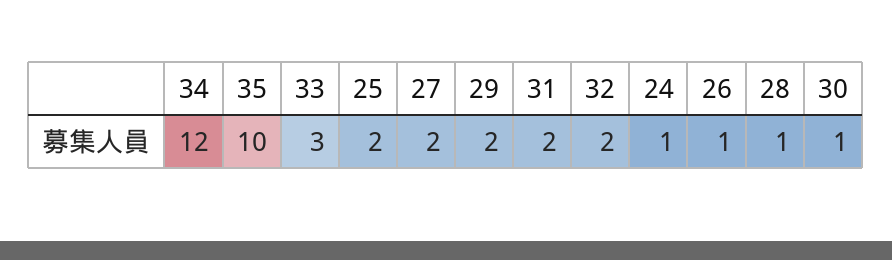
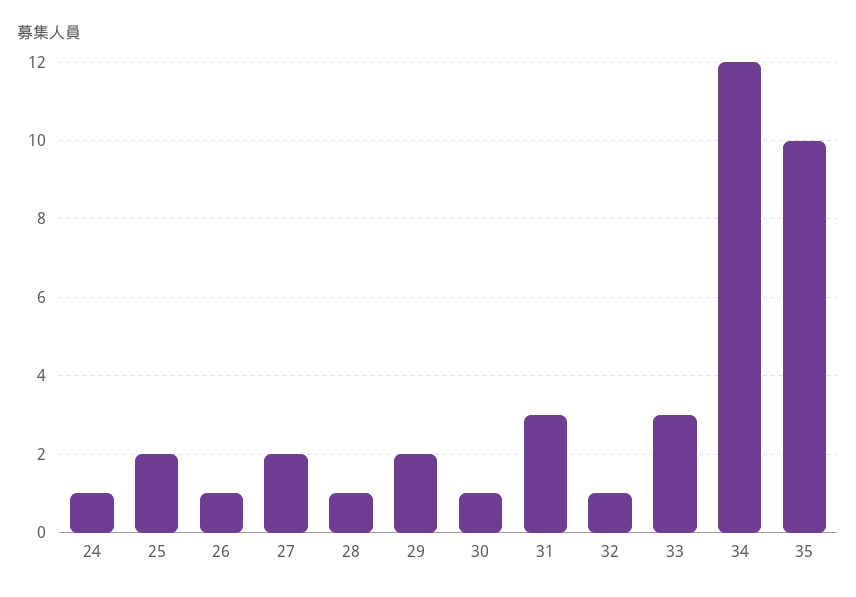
  {
    "34": 12,
    "35": 10,
    "33": 3,
    "25": 2,
    "27": 2,
    "29": 2,
-   "31": 2,
+   "31": 3,
-   "32": 2,
+   "32": 1,
    "24": 1,
    "26": 1,
    "28": 1,
    "30": 1
  }

